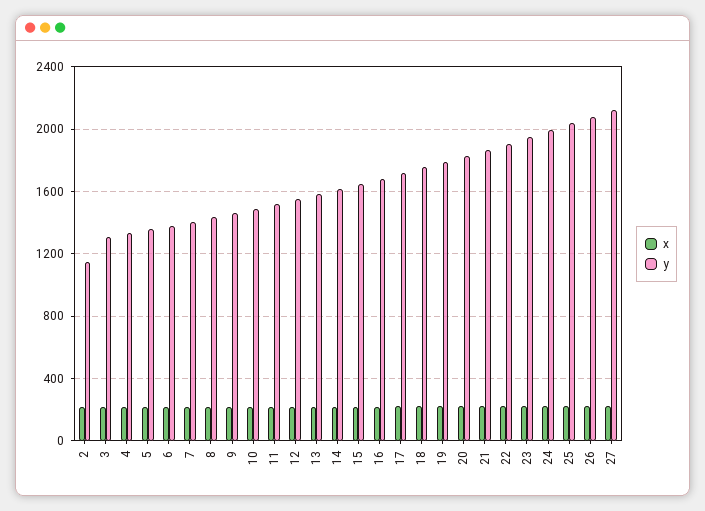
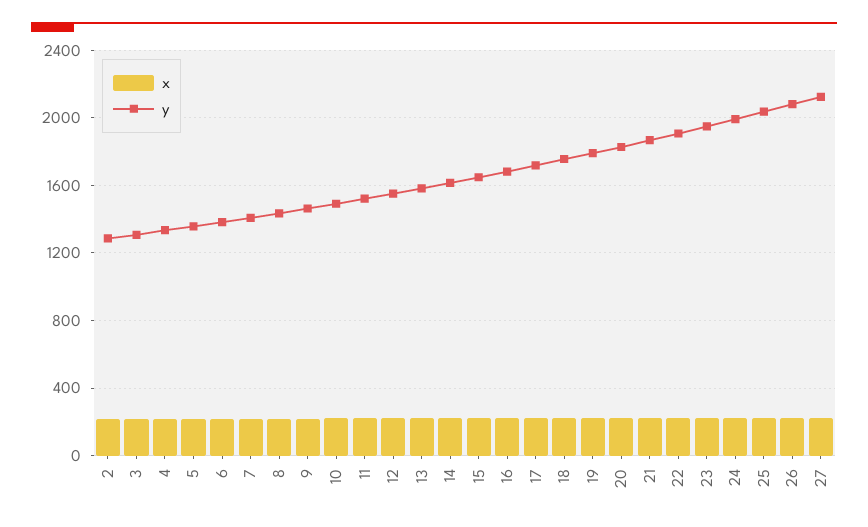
  {
    "x": {
      "2": 200,
      "3": 200,
      "4": 200,
      "5": 200,
      "6": 200,
      "7": 200,
      "8": 200,
      "9": 200,
      "10": 200,
      "11": 200,
      "12": 200,
      "13": 200,
      "14": 200,
      "15": 200,
      "16": 200,
      "17": 200,
      "18": 200,
      "19": 200,
      "20": 200,
      "21": 200,
      "22": 200,
      "23": 200,
      "24": 200,
      "25": 200,
      "26": 200,
      "27": 200
    },
    "y": {
-     "2": 1150,
+     "2": 1300,
      "3": 1300,
      "4": 1350,
      "5": 1350,
      "6": 1400,
      "7": 1400,
      "8": 1450,
      "9": 1450,
      "10": 1500,
      "11": 1500,
      "12": 1550,
      "13": 1600,
      "14": 1600,
      "15": 1650,
      "16": 1700,
      "17": 1700,
      "18": 1750,
      "19": 1800,
      "20": 1850,
      "21": 1850,
      "22": 1900,
      "23": 1950,
      "24": 2000,
      "25": 2050,
      "26": 2100,
      "27": 2100
    }
  }

